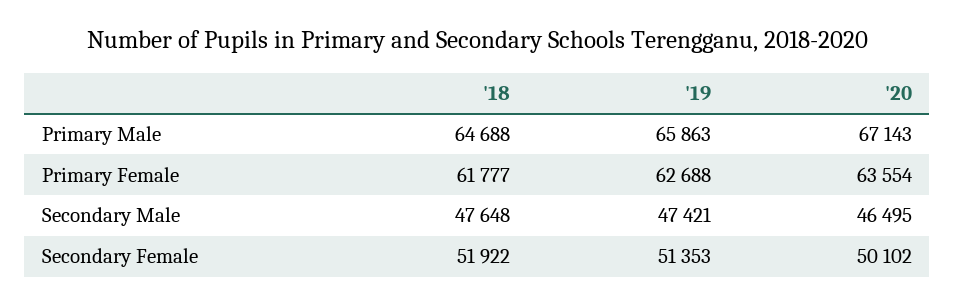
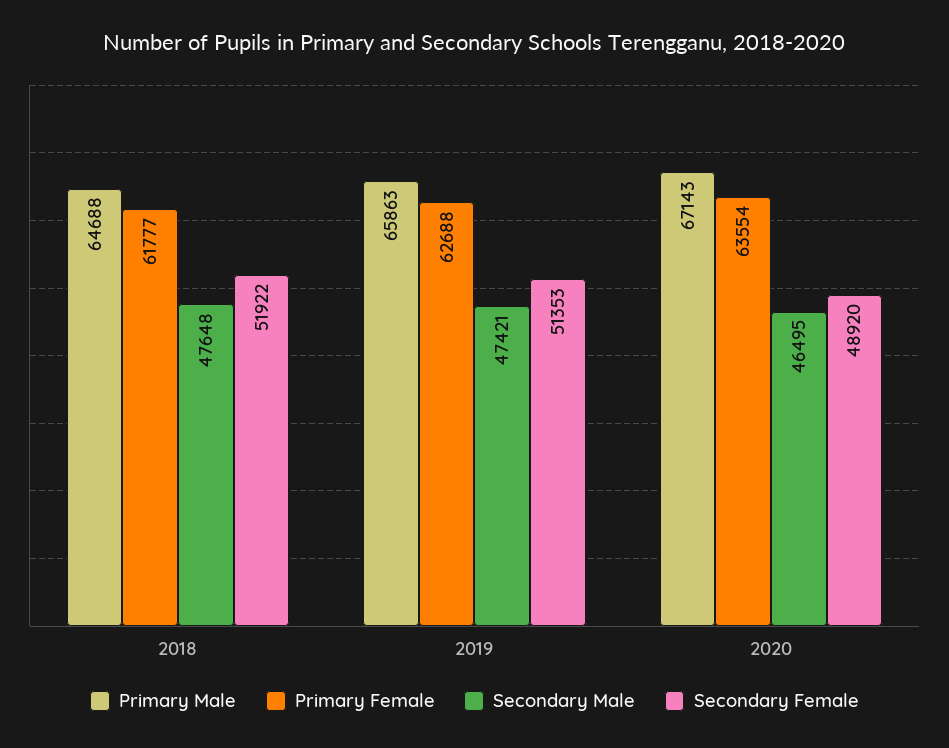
  {
    "Primary Male": {
      "'18": 64688,
      "'19": 65863,
      "'20": 67143
    },
    "Primary Female": {
      "'18": 61777,
      "'19": 62688,
      "'20": 63554
    },
    "Secondary Male": {
      "'18": 47648,
      "'19": 47421,
      "'20": 46495
    },
    "Secondary Female": {
      "'18": 51922,
      "'19": 51353,
-     "'20": 50102
+     "'20": 48920
    }
  }

